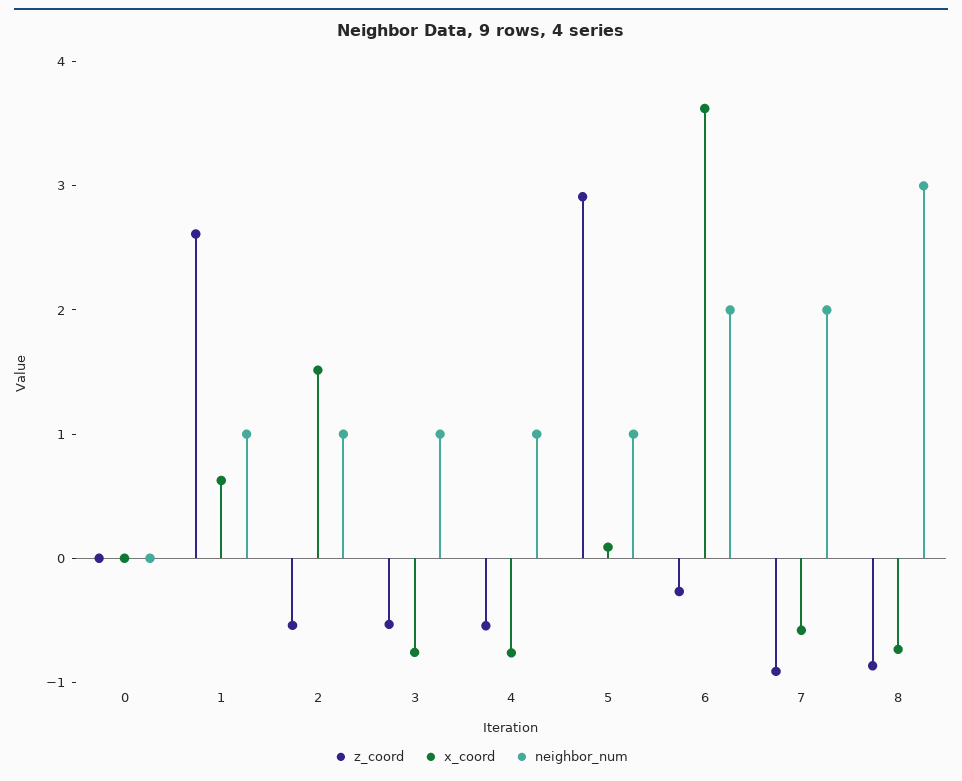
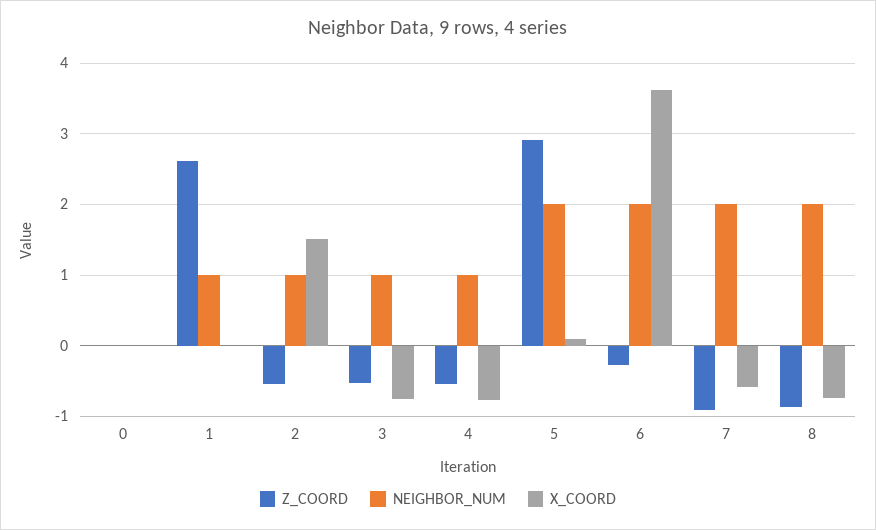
  {
    "z_coord": {
      "0": 0,
      "1": 2.6,
      "2": -0.5,
      "3": -0.5,
      "4": -0.5,
      "5": 2.9,
      "6": -0.3,
      "7": -0.9,
      "8": -0.9
    },
    "x_coord": {
      "0": 0,
-     "1": 0.6,
+     "1": 0,
      "2": 1.5,
      "3": -0.8,
      "4": -0.8,
      "5": 0.1,
      "6": 3.6,
      "7": -0.6,
      "8": -0.7
    },
    "neighbor_num": {
      "0": 0,
      "1": 1,
      "2": 1,
      "3": 1,
      "4": 1,
-     "5": 1,
+     "5": 2,
      "6": 2,
      "7": 2,
-     "8": 3
+     "8": 2
    }
  }

